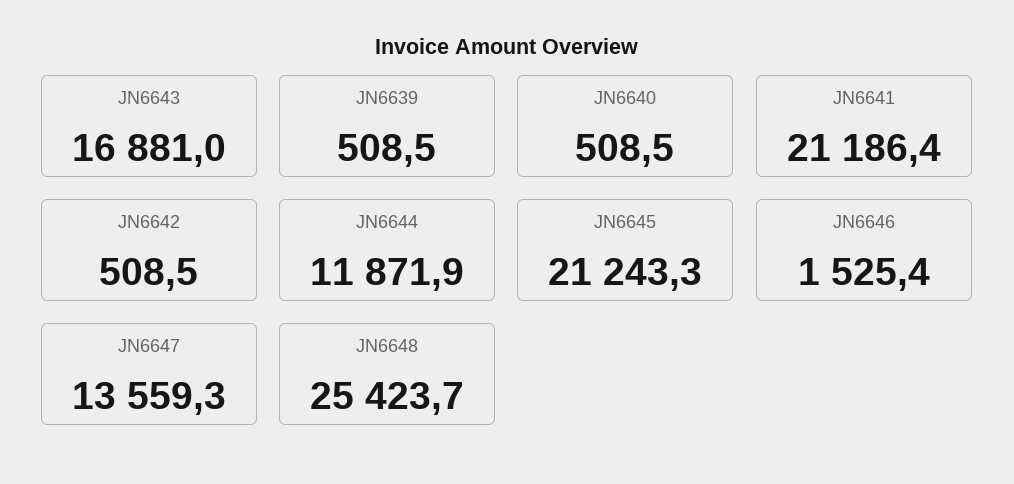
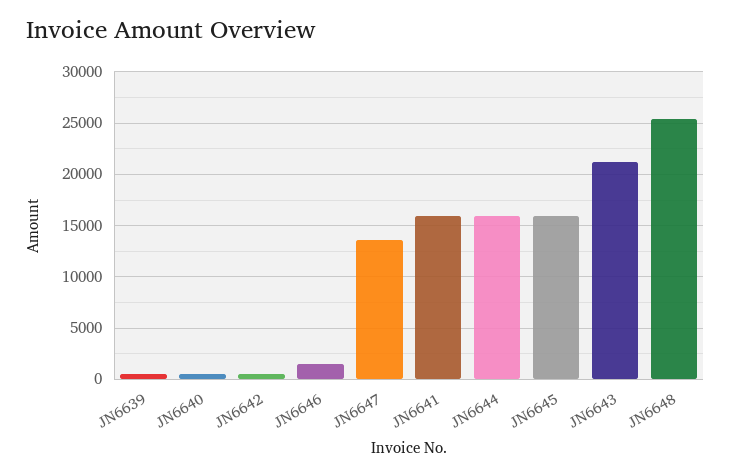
  {
-   "JN6643": 16881,
+   "JN6643": 21000,
    "JN6639": 508.5,
    "JN6640": 508.5,
-   "JN6641": 21186.4,
+   "JN6641": 16000,
    "JN6642": 508.5,
-   "JN6644": 11871.9,
+   "JN6644": 16000,
-   "JN6645": 21243.3,
+   "JN6645": 16000,
    "JN6646": 1525.4,
    "JN6647": 13559.3,
    "JN6648": 25423.7
  }

